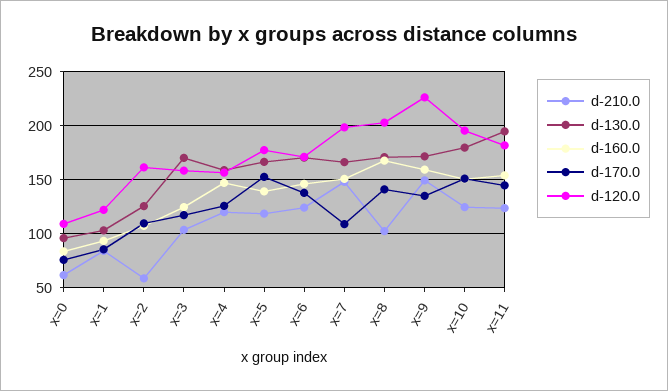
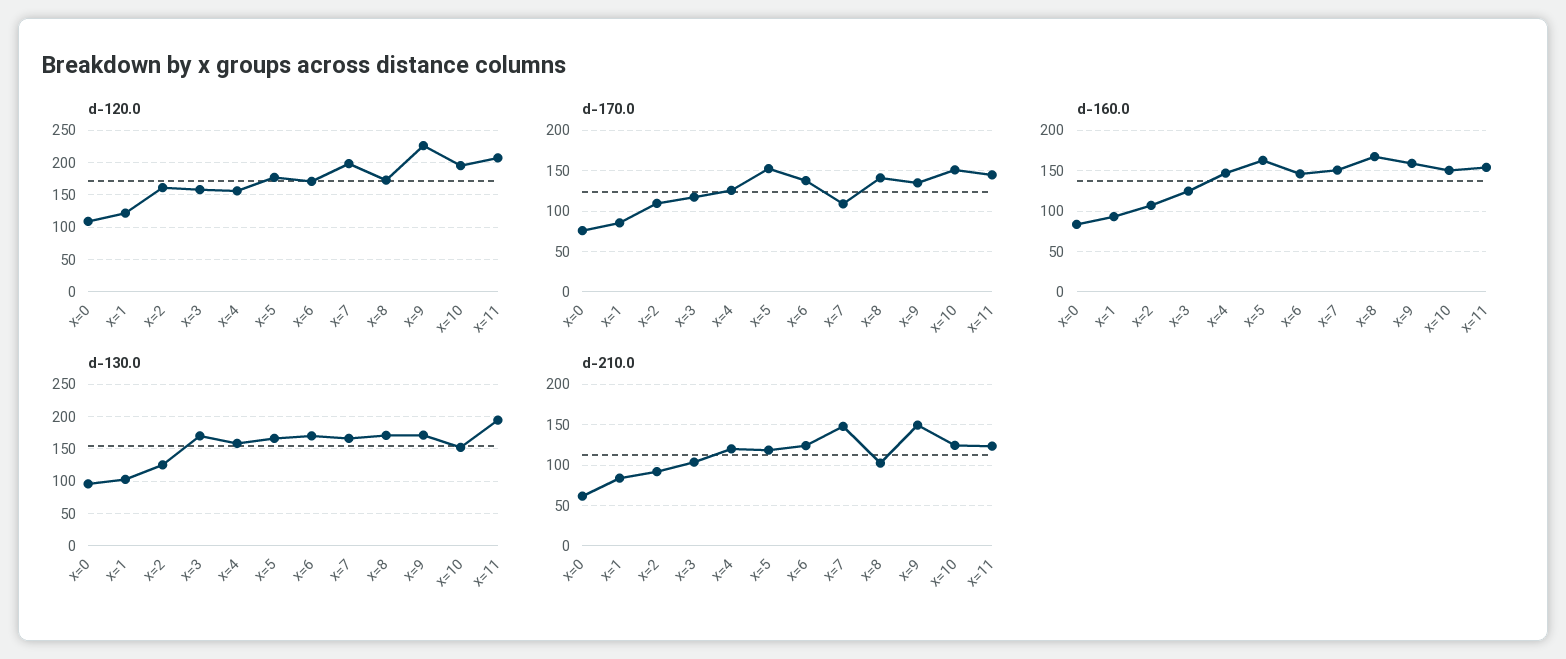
  {
    "d-210.0": {
      "x=0": 60,
      "x=1": 80,
-     "x=2": 60,
+     "x=2": 90,
      "x=3": 100,
      "x=4": 120,
      "x=5": 120,
      "x=6": 120,
      "x=7": 150,
      "x=8": 100,
      "x=9": 150,
      "x=10": 120,
      "x=11": 120
    },
    "d-130.0": {
      "x=0": 100,
      "x=1": 100,
      "x=2": 130,
      "x=3": 170,
      "x=4": 160,
      "x=5": 170,
      "x=6": 170,
      "x=7": 170,
      "x=8": 170,
      "x=9": 170,
-     "x=10": 180,
+     "x=10": 150,
      "x=11": 190
    },
    "d-160.0": {
      "x=0": 80,
      "x=1": 90,
      "x=2": 110,
      "x=3": 120,
      "x=4": 150,
-     "x=5": 140,
+     "x=5": 160,
      "x=6": 150,
      "x=7": 150,
      "x=8": 170,
      "x=9": 160,
      "x=10": 150,
      "x=11": 150
    },
    "d-170.0": {
      "x=0": 80,
      "x=1": 90,
      "x=2": 110,
      "x=3": 120,
      "x=4": 130,
      "x=5": 150,
      "x=6": 140,
      "x=7": 110,
      "x=8": 140,
      "x=9": 140,
      "x=10": 150,
      "x=11": 140
    },
    "d-120.0": {
      "x=0": 110,
      "x=1": 120,
      "x=2": 160,
      "x=3": 160,
      "x=4": 160,
      "x=5": 180,
      "x=6": 170,
      "x=7": 200,
-     "x=8": 200,
+     "x=8": 170,
      "x=9": 230,
      "x=10": 200,
-     "x=11": 180
+     "x=11": 210
    }
  }

